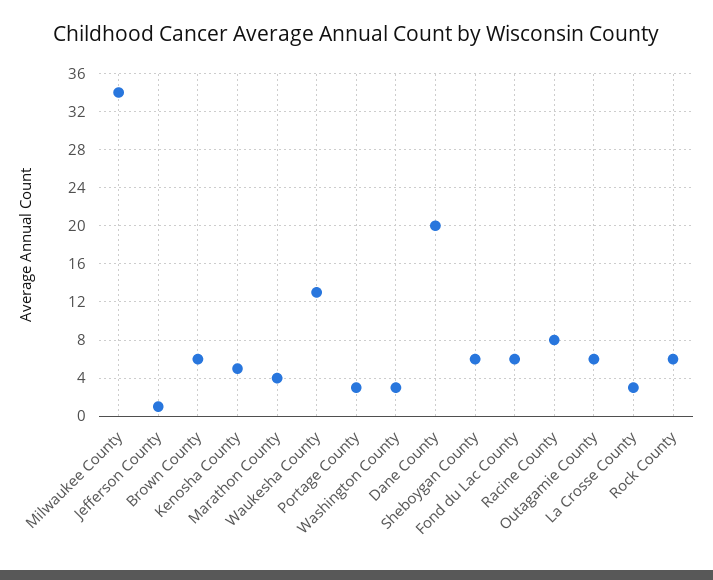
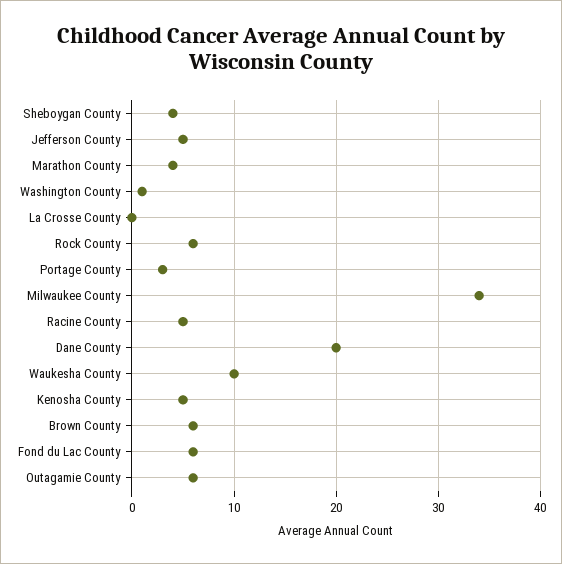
  {
    "Milwaukee County": 34,
-   "Jefferson County": 1,
+   "Jefferson County": 5,
    "Brown County": 6,
    "Kenosha County": 5,
    "Marathon County": 4,
-   "Waukesha County": 13,
+   "Waukesha County": 10,
    "Portage County": 3,
-   "Washington County": 3,
+   "Washington County": 1,
    "Dane County": 20,
-   "Sheboygan County": 6,
+   "Sheboygan County": 4,
    "Fond du Lac County": 6,
-   "Racine County": 8,
+   "Racine County": 5,
    "Outagamie County": 6,
-   "La Crosse County": 3,
+   "La Crosse County": 0,
    "Rock County": 6
  }

